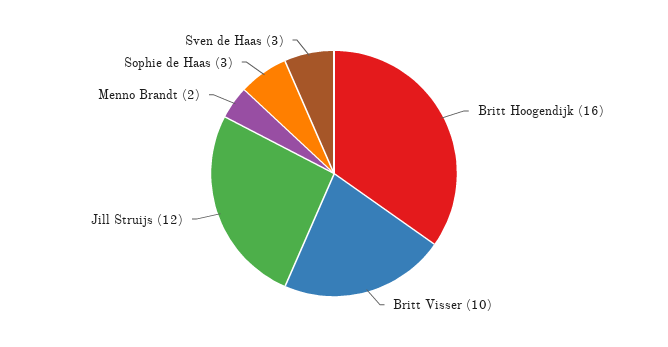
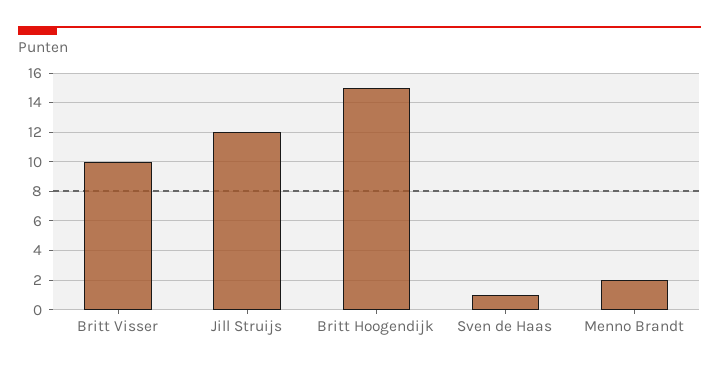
  {
-   "Britt Hoogendijk": 16,
+   "Britt Hoogendijk": 15,
    "Britt Visser": 10,
    "Jill Struijs": 12,
    "Menno Brandt": 2,
-   "Sophie de Haas": 3,
-   "Sven de Haas": 3
+   "Sven de Haas": 1
  }

